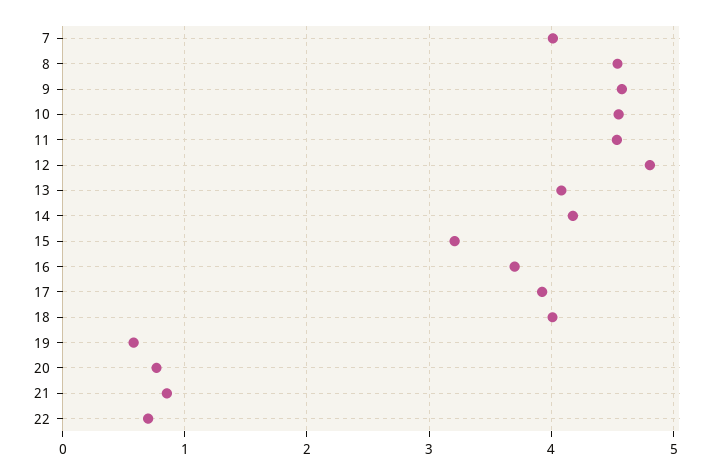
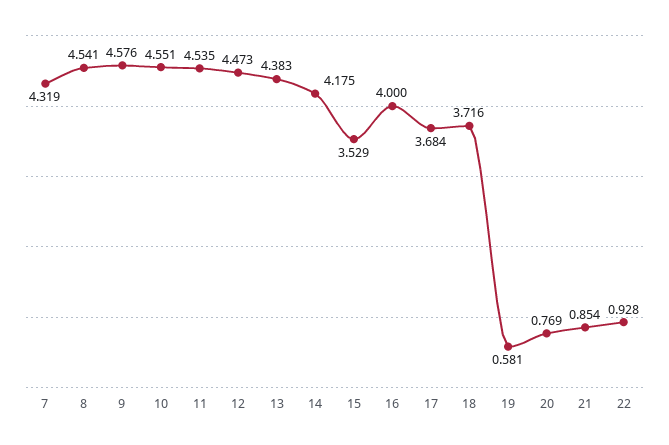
  {
-   "7": 4,
+   "7": 4.319,
    "8": 4.541,
    "9": 4.576,
    "10": 4.551,
    "11": 4.535,
-   "12": 4.8,
+   "12": 4.473,
-   "13": 4.1,
+   "13": 4.383,
    "14": 4.175,
-   "15": 3.2,
+   "15": 3.529,
-   "16": 3.7,
+   "16": 4,
-   "17": 3.9,
+   "17": 3.684,
-   "18": 4,
+   "18": 3.716,
    "19": 0.581,
    "20": 0.769,
    "21": 0.854,
-   "22": 0.7
+   "22": 0.928
  }

